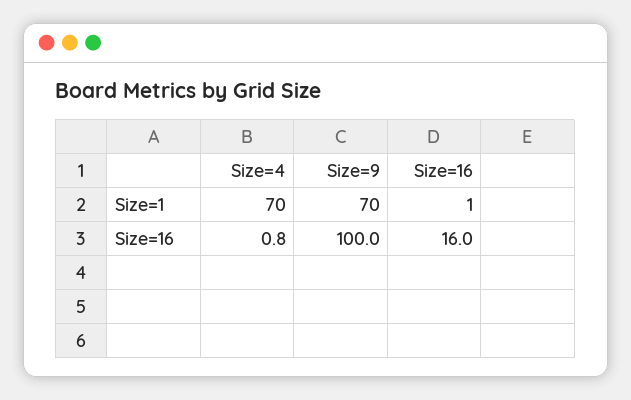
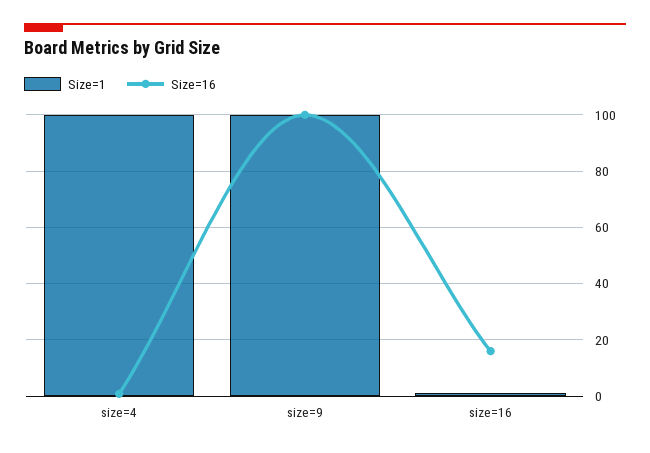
  {
    "Size=1": {
-     "Size=4": 70,
+     "Size=4": 100,
-     "Size=9": 70,
+     "Size=9": 100,
      "Size=16": 1
    },
    "Size=16": {
      "Size=4": 0.8,
      "Size=9": 100,
      "Size=16": 16
    }
  }

